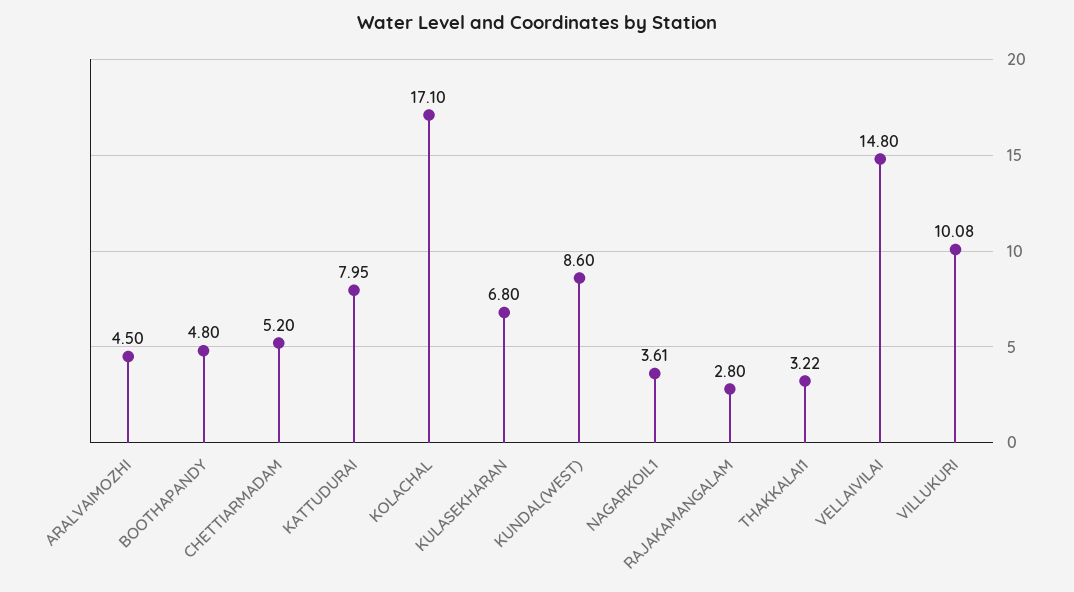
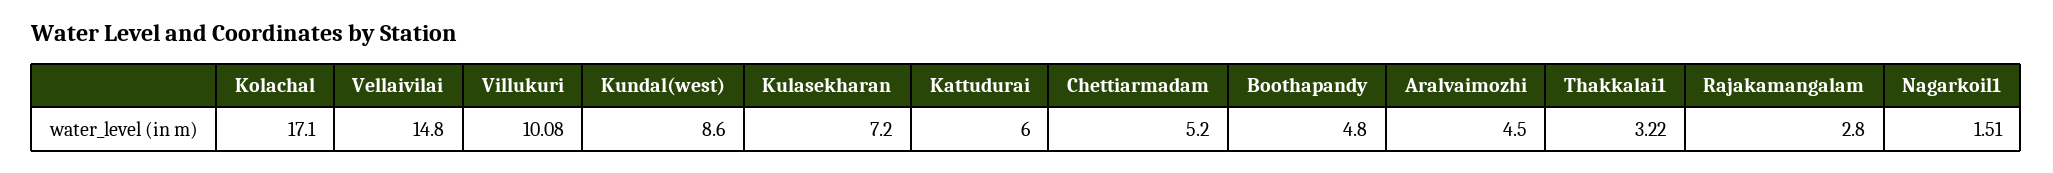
  {
    "ARALVAIMOZHI": 4.5,
    "BOOTHAPANDY": 4.8,
    "CHETTIARMADAM": 5.2,
-   "KATTUDURAI": 7.95,
+   "KATTUDURAI": 6,
    "KOLACHAL": 17.1,
-   "KULASEKHARAN": 6.8,
+   "KULASEKHARAN": 7.2,
    "KUNDAL(WEST)": 8.6,
-   "NAGARKOIL1": 3.61,
+   "NAGARKOIL1": 1.51,
    "RAJAKAMANGALAM": 2.8,
    "THAKKALAI1": 3.22,
    "VELLAIVILAI": 14.8,
    "VILLUKURI": 10.08
  }

